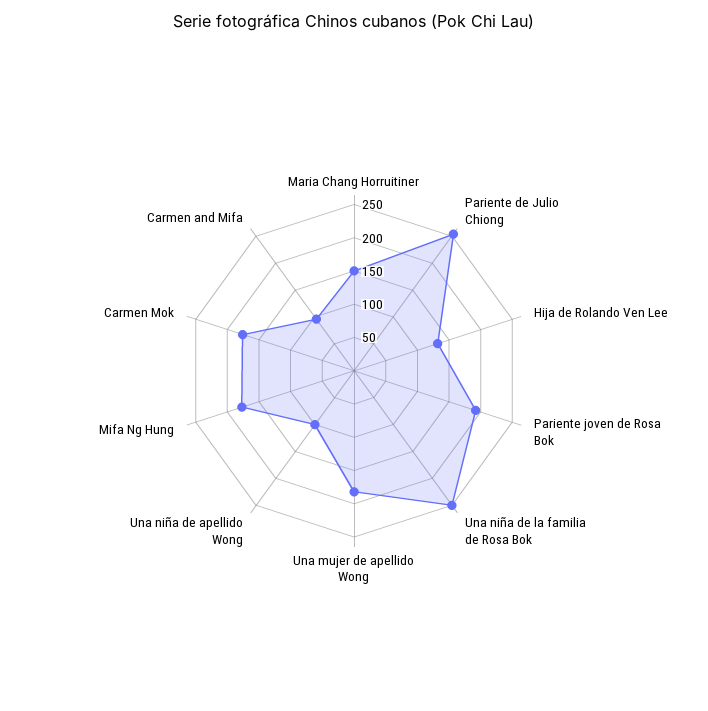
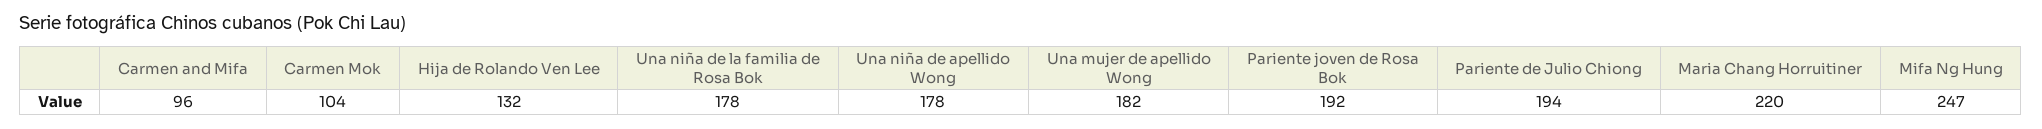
  {
-   "Maria Chang Horruitiner": 150,
+   "Maria Chang Horruitiner": 220,
-   "Pariente de Julio Chiong": 250,
+   "Pariente de Julio Chiong": 194,
    "Hija de Rolando Ven Lee": 132,
    "Pariente joven de Rosa Bok": 192,
-   "Una niña de la familia de Rosa Bok": 250,
+   "Una niña de la familia de Rosa Bok": 178,
    "Una mujer de apellido Wong": 182,
-   "Una niña de apellido Wong": 100,
+   "Una niña de apellido Wong": 178,
-   "Mifa Ng Hung": 175,
+   "Mifa Ng Hung": 247,
-   "Carmen Mok": 175,
+   "Carmen Mok": 104,
    "Carmen and Mifa": 96
  }

